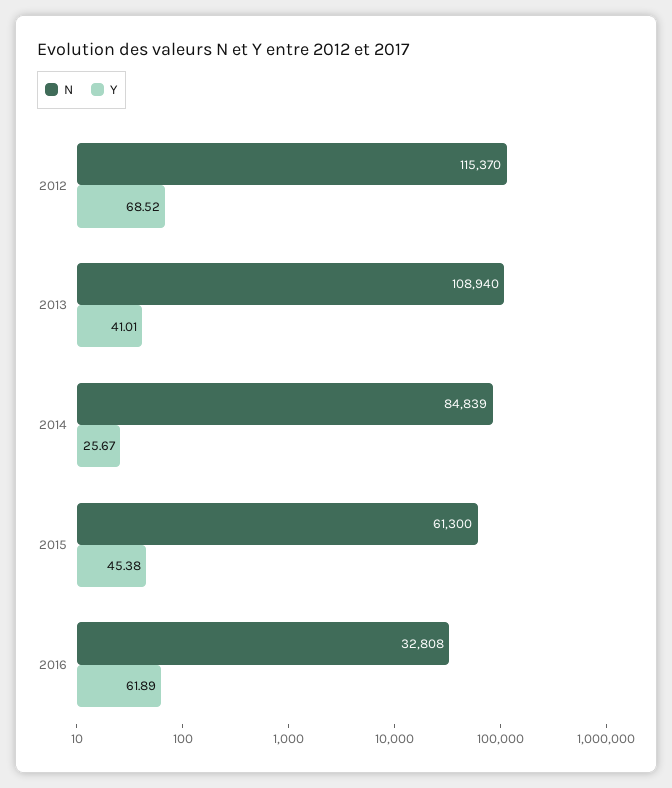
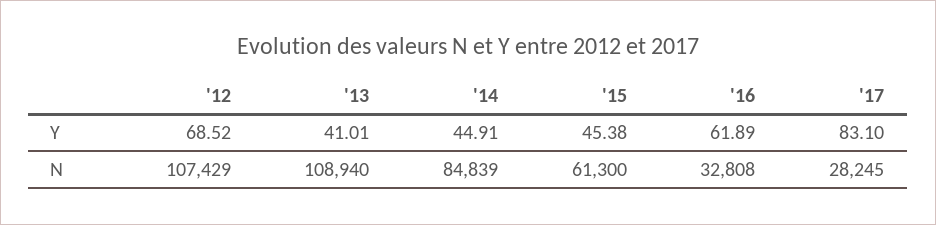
  {
    "N": {
-     "2012": 115370,
+     "2012": 107429,
      "2013": 108940,
      "2014": 84839,
      "2015": 61300,
-     "2016": 32808
+     "2016": 32808,
+     "'17": 28245
    },
    "Y": {
      "2012": 68.52,
      "2013": 41.01,
-     "2014": 25.67,
+     "2014": 44.91,
      "2015": 45.38,
-     "2016": 61.89
+     "2016": 61.89,
+     "'17": 83.1
    }
  }

